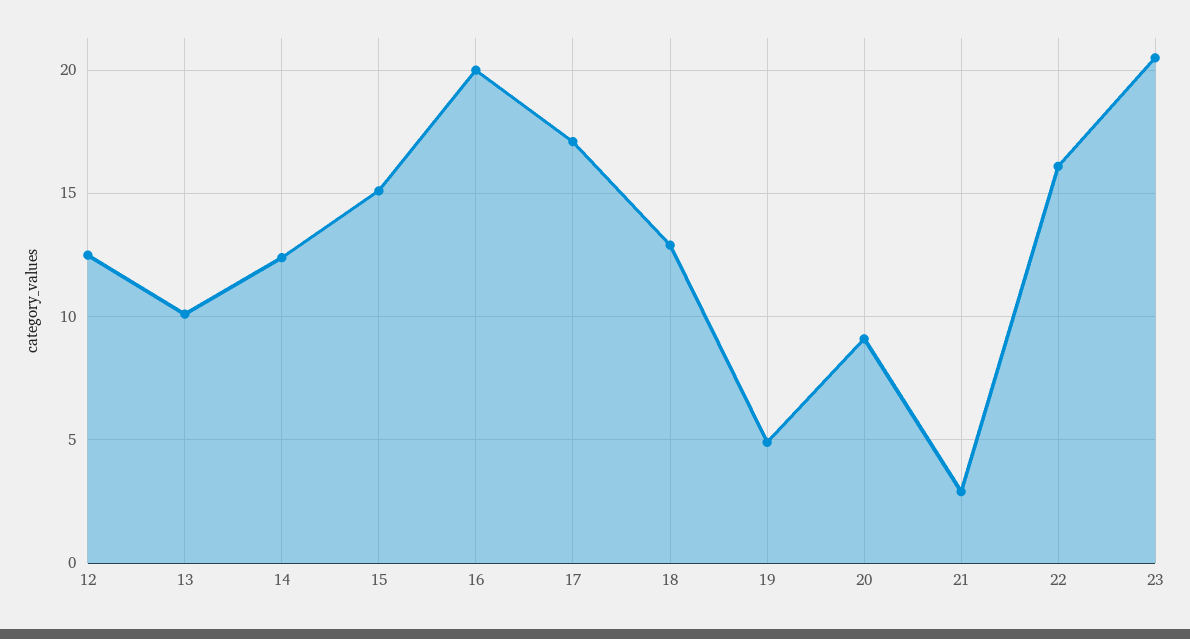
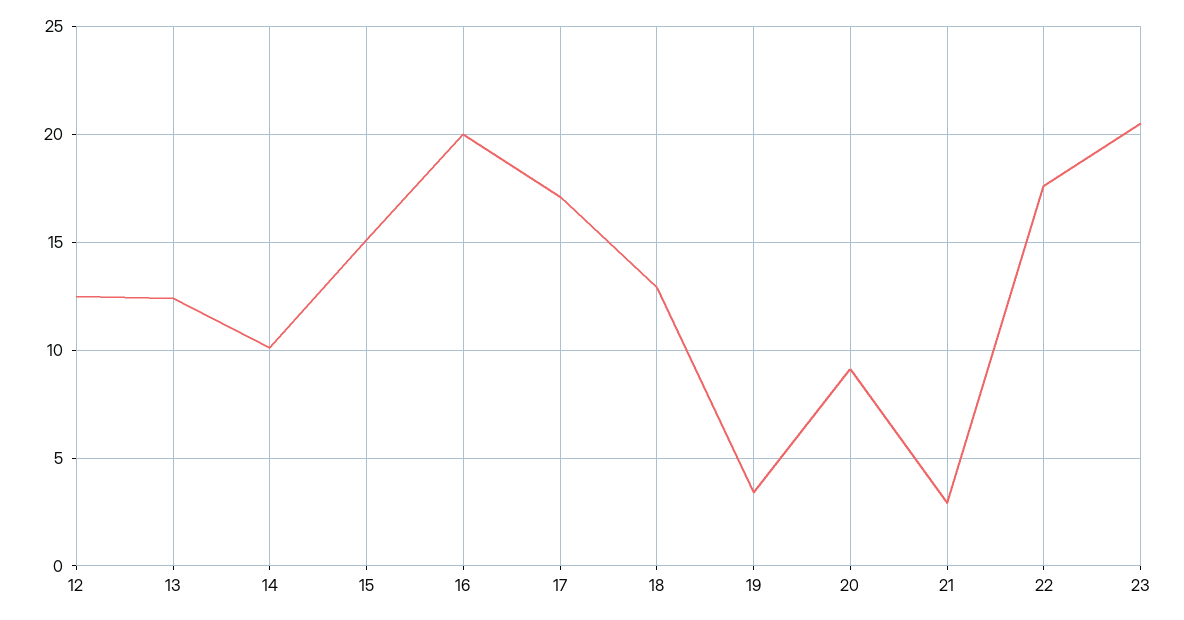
  {
    "12": 12.5,
-   "13": 10,
+   "13": 12.5,
-   "14": 12.5,
+   "14": 10,
    "15": 15,
    "16": 20,
    "17": 17,
    "18": 13,
-   "19": 5,
+   "19": 3.5,
    "20": 9,
    "21": 3,
-   "22": 16,
+   "22": 17.5,
    "23": 20.5
  }

